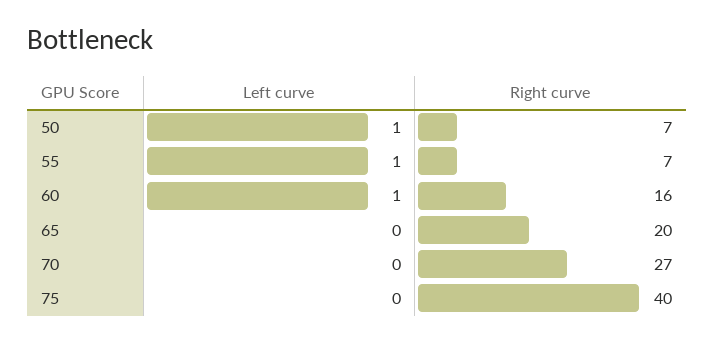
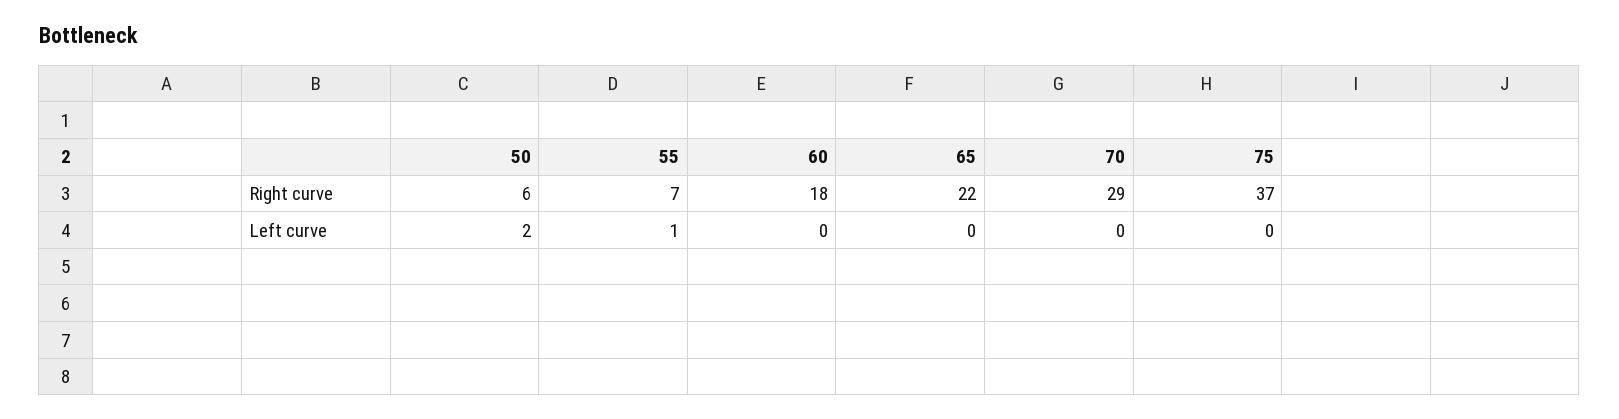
  {
    "Left curve": {
-     "50": 1,
+     "50": 2,
      "55": 1,
-     "60": 1,
+     "60": 0,
      "65": 0,
      "70": 0,
      "75": 0
    },
    "Right curve": {
-     "50": 7,
+     "50": 6,
      "55": 7,
-     "60": 16,
+     "60": 18,
-     "65": 20,
+     "65": 22,
-     "70": 27,
+     "70": 29,
-     "75": 40
+     "75": 37
    }
  }

